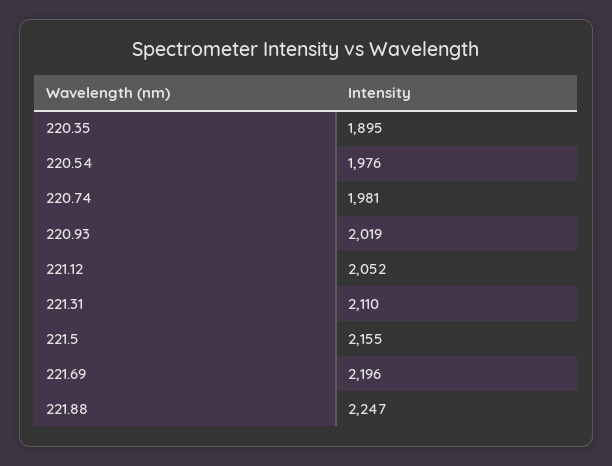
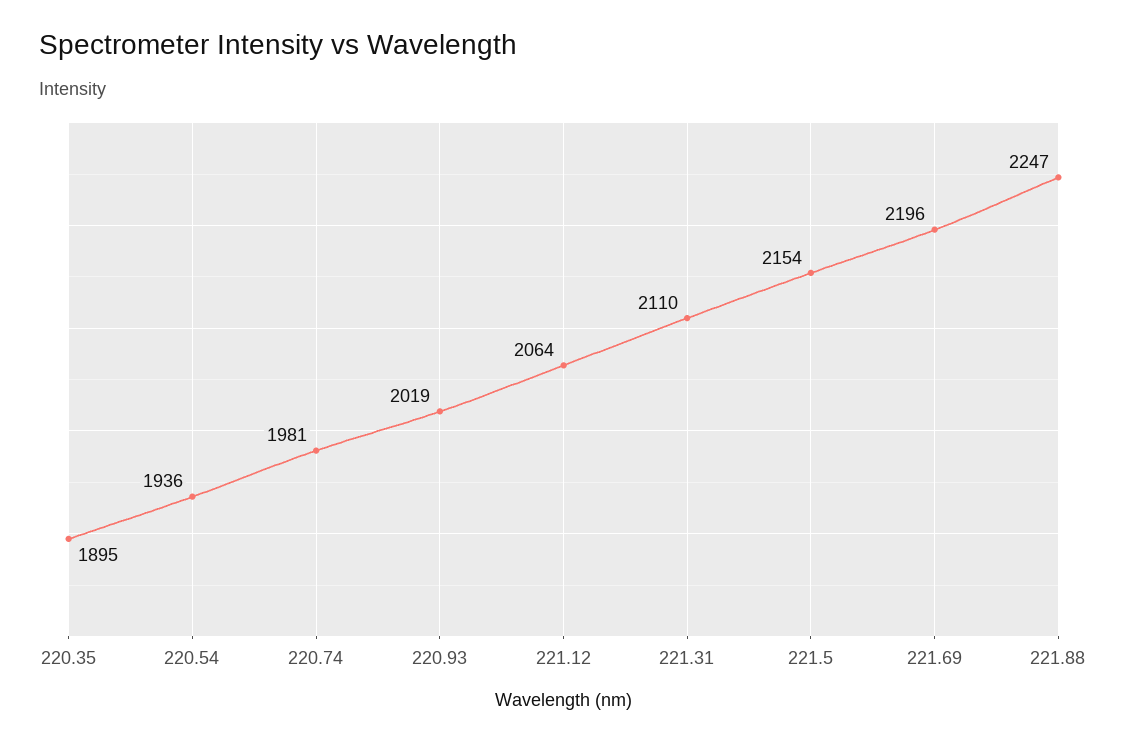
  {
    "220.35": 1895,
-   "220.54": 1976,
+   "220.54": 1936,
    "220.74": 1981,
    "220.93": 2019,
-   "221.12": 2052,
+   "221.12": 2064,
    "221.31": 2110,
-   "221.5": 2155,
+   "221.5": 2154,
    "221.69": 2196,
    "221.88": 2247
  }

